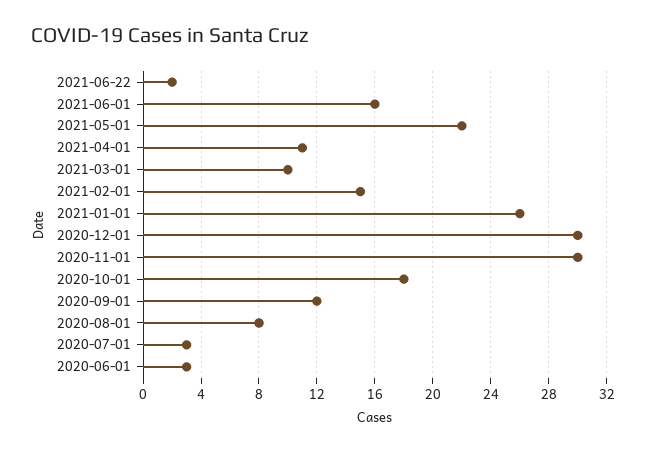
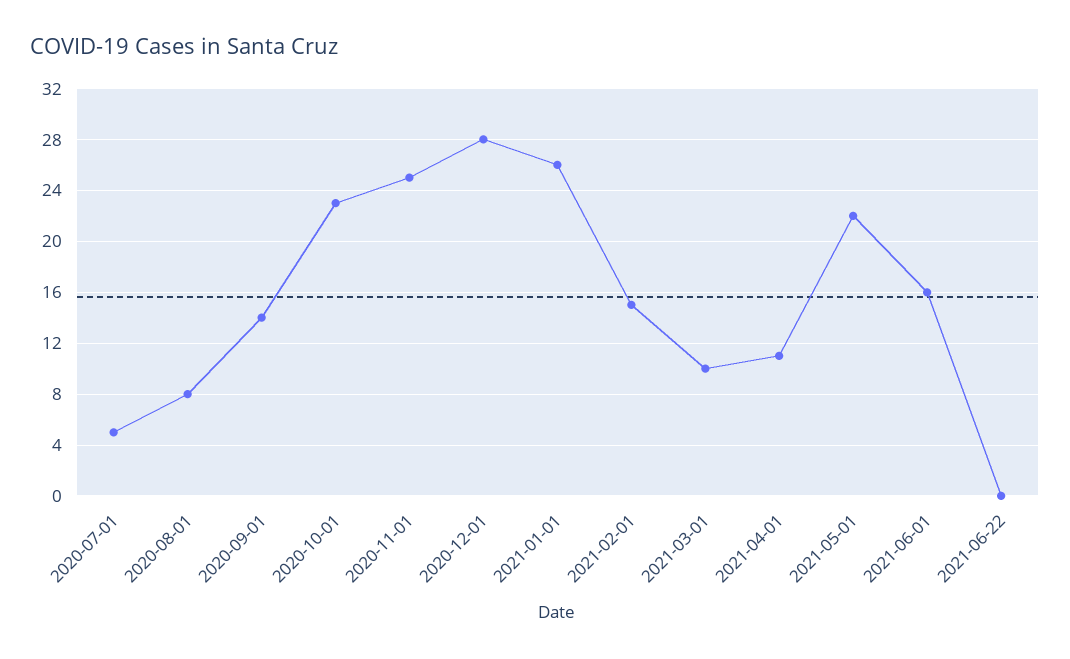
  {
-   "2021-06-22": 2,
+   "2021-06-22": 0,
    "2021-06-01": 16,
    "2021-05-01": 22,
    "2021-04-01": 11,
    "2021-03-01": 10,
    "2021-02-01": 15,
    "2021-01-01": 26,
-   "2020-12-01": 30,
+   "2020-12-01": 28,
-   "2020-11-01": 30,
+   "2020-11-01": 25,
-   "2020-10-01": 18,
+   "2020-10-01": 23,
-   "2020-09-01": 12,
+   "2020-09-01": 14,
    "2020-08-01": 8,
-   "2020-07-01": 3,
+   "2020-07-01": 5
-   "2020-06-01": 3
  }

